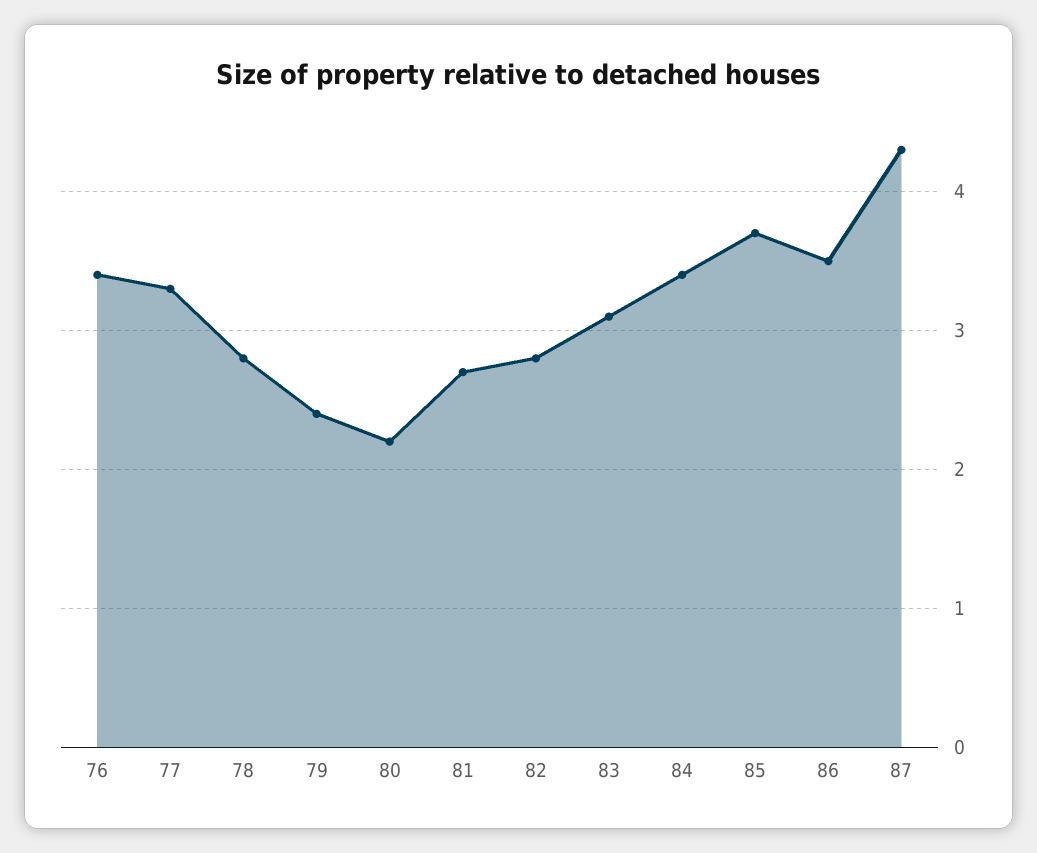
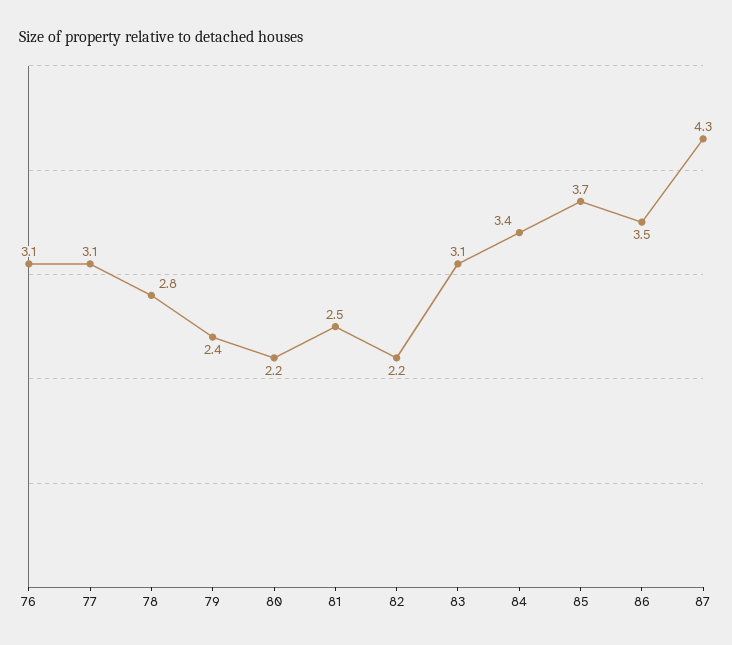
  {
-   "76": 3.4,
+   "76": 3.1,
-   "77": 3.3,
+   "77": 3.1,
    "78": 2.8,
    "79": 2.4,
    "80": 2.2,
-   "81": 2.7,
+   "81": 2.5,
-   "82": 2.8,
+   "82": 2.2,
    "83": 3.1,
    "84": 3.4,
    "85": 3.7,
    "86": 3.5,
    "87": 4.3
  }

